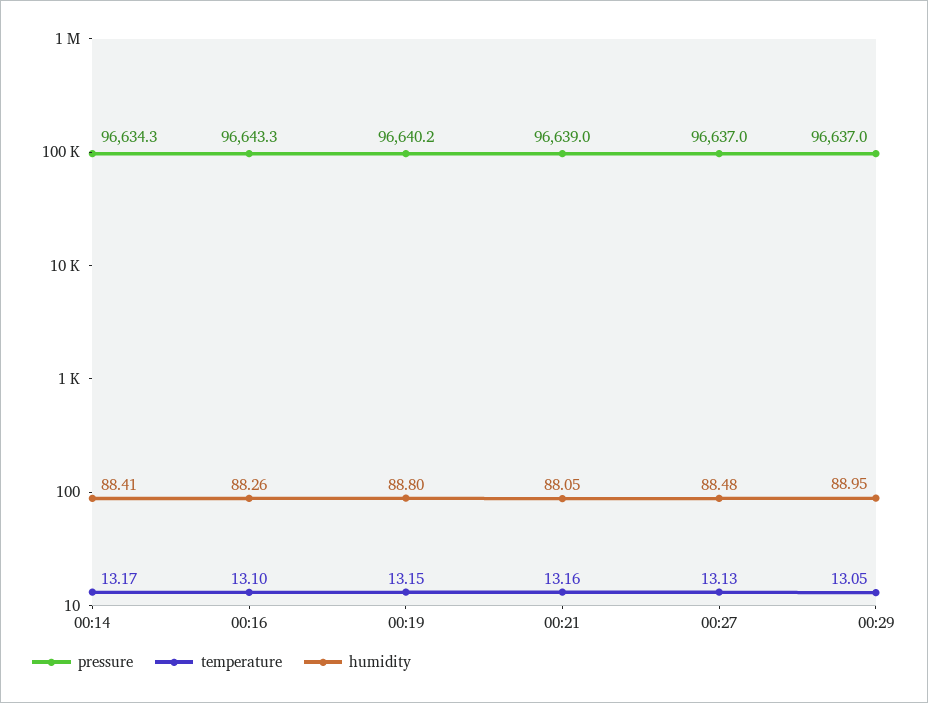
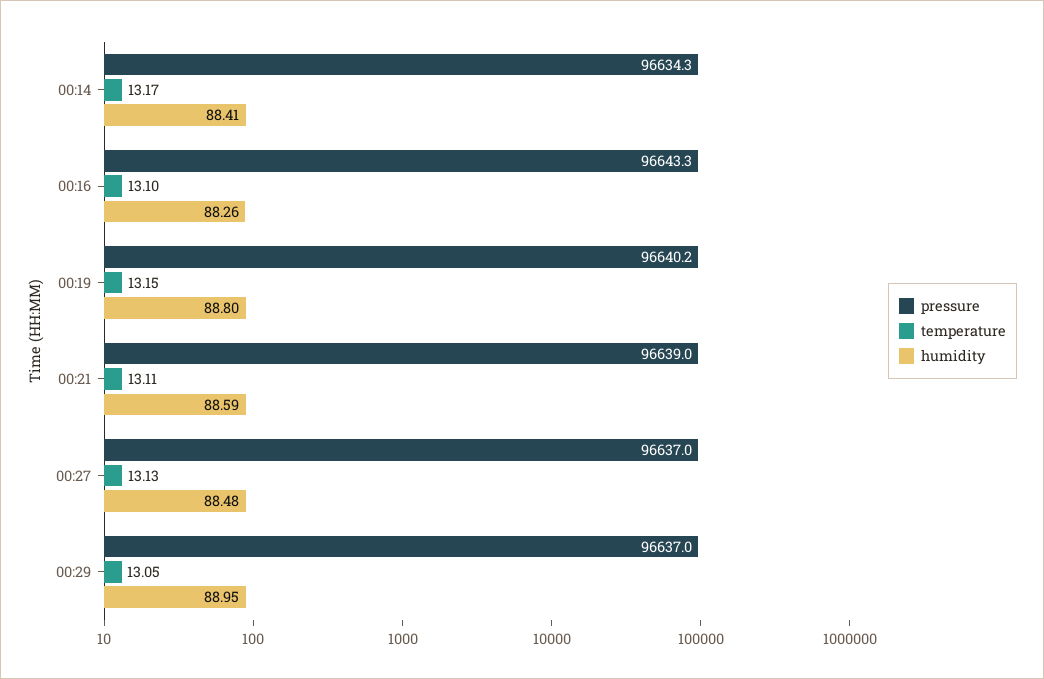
  {
    "pressure": {
      "00:14": 96634.3,
      "00:16": 96643.3,
      "00:19": 96640.2,
      "00:21": 96639,
      "00:27": 96637,
      "00:29": 96637
    },
    "temperature": {
      "00:14": 13.17,
      "00:16": 13.1,
      "00:19": 13.15,
-     "00:21": 13.16,
+     "00:21": 13.11,
      "00:27": 13.13,
      "00:29": 13.05
    },
    "humidity": {
      "00:14": 88.41,
      "00:16": 88.26,
      "00:19": 88.8,
-     "00:21": 88.05,
+     "00:21": 88.59,
      "00:27": 88.48,
      "00:29": 88.95
    }
  }

